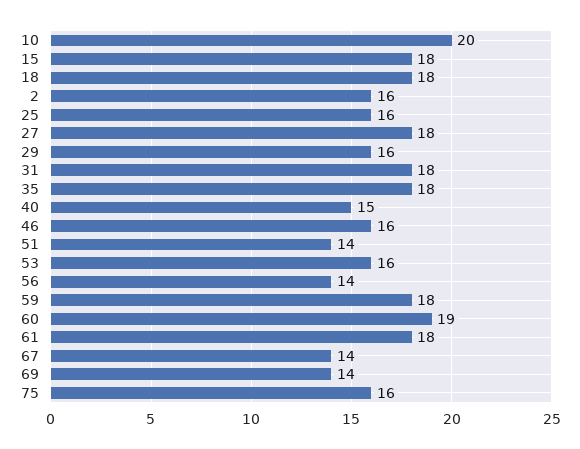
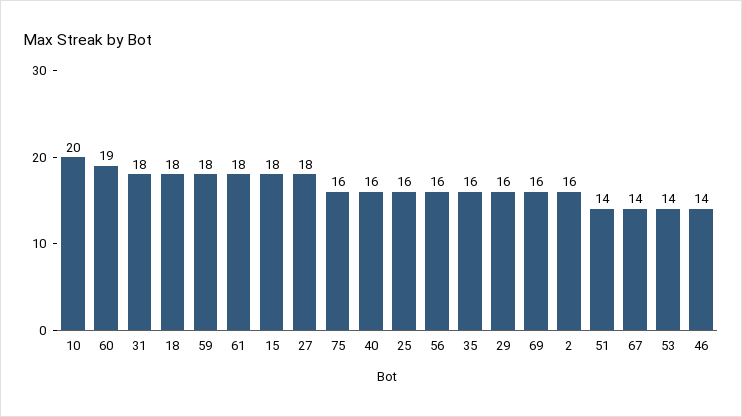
  {
    "10": 20,
    "15": 18,
    "18": 18,
    "2": 16,
    "25": 16,
    "27": 18,
    "29": 16,
    "31": 18,
-   "35": 18,
+   "35": 16,
-   "40": 15,
+   "40": 16,
-   "46": 16,
+   "46": 14,
    "51": 14,
-   "53": 16,
+   "53": 14,
-   "56": 14,
+   "56": 16,
    "59": 18,
    "60": 19,
    "61": 18,
    "67": 14,
-   "69": 14,
+   "69": 16,
    "75": 16
  }

